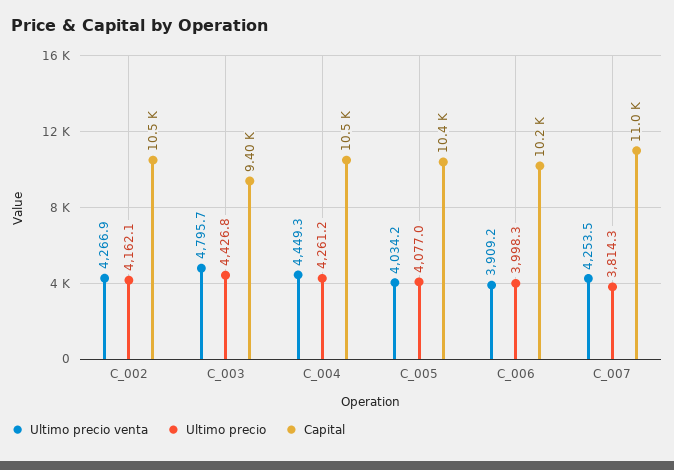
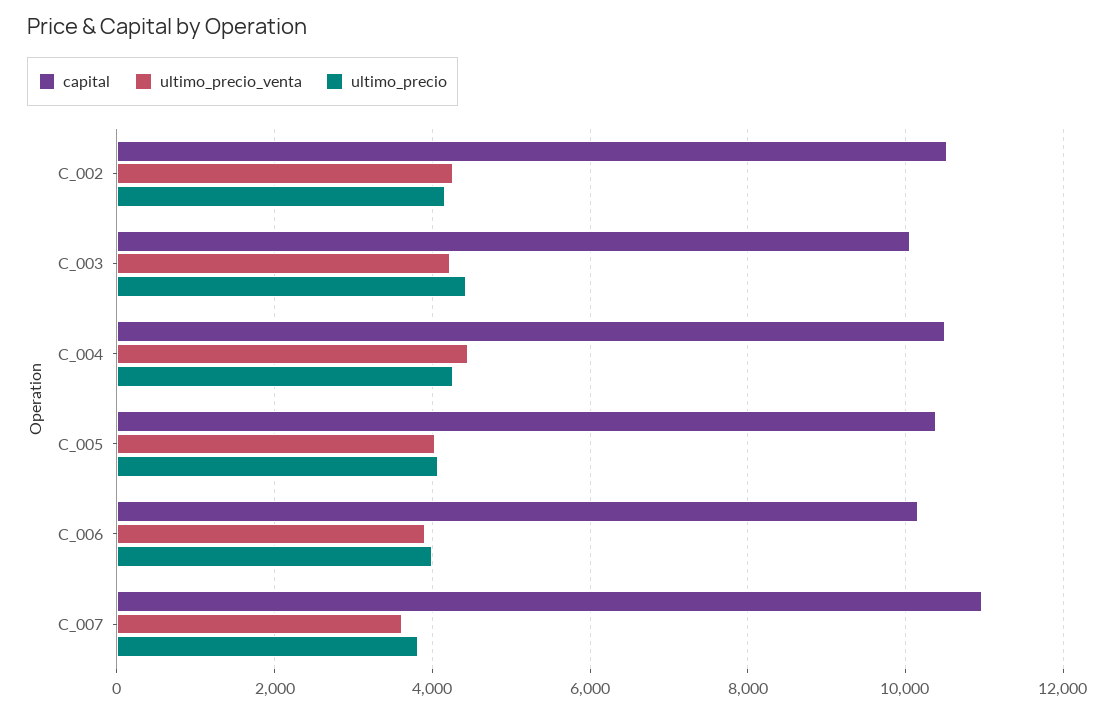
  {
    "Ultimo precio venta": {
      "C_002": 4266.9,
-     "C_003": 4795.7,
+     "C_003": 4200,
      "C_004": 4449.3,
      "C_005": 4034.2,
      "C_006": 3909.2,
-     "C_007": 4253.5
+     "C_007": 3600
    },
    "Ultimo precio": {
      "C_002": 4162.1,
      "C_003": 4426.8,
      "C_004": 4261.2,
      "C_005": 4077,
      "C_006": 3998.3,
      "C_007": 3814.3
    },
    "Capital": {
      "C_002": 10500,
-     "C_003": 9400,
+     "C_003": 10000,
      "C_004": 10500,
      "C_005": 10400,
      "C_006": 10200,
      "C_007": 11000
    }
  }

